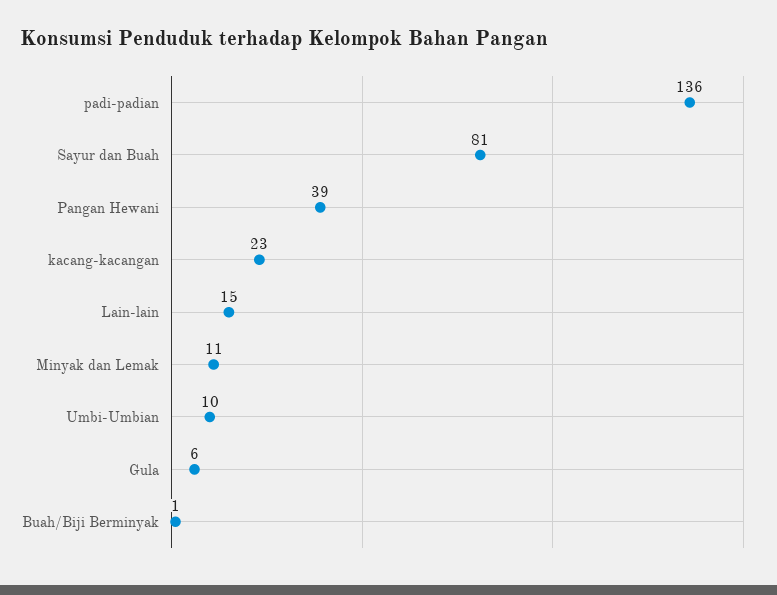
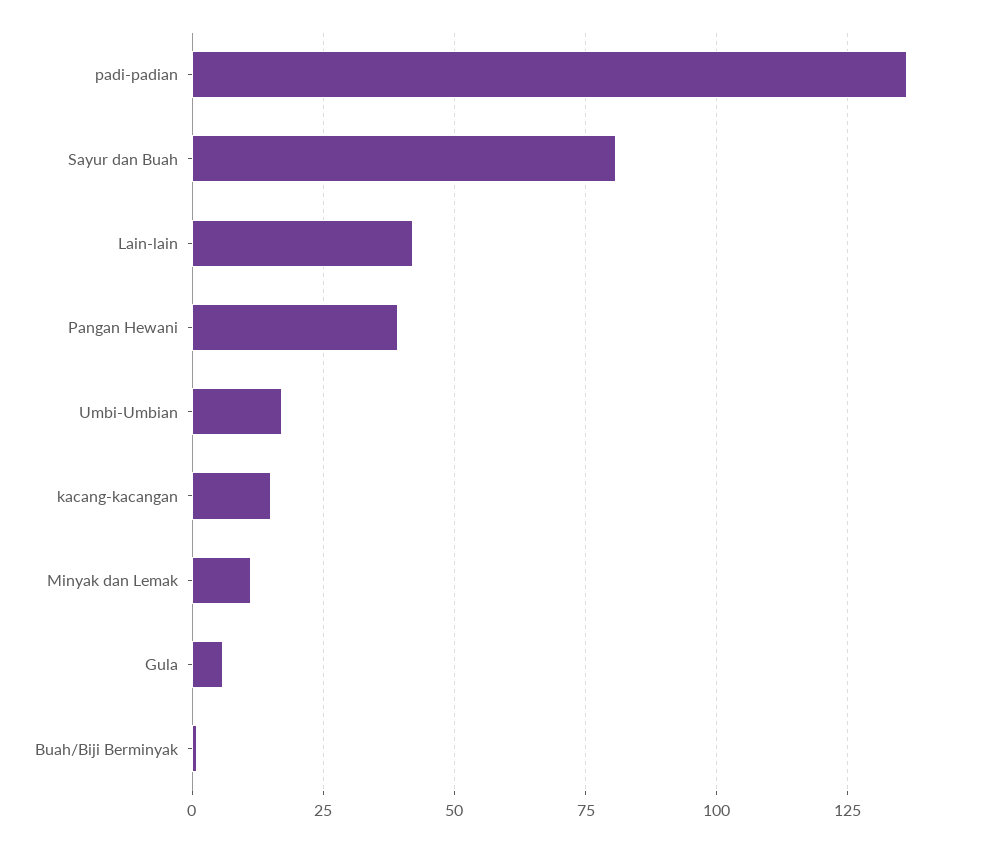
  {
    "padi-padian": 136,
    "Sayur dan Buah": 81,
    "Pangan Hewani": 39,
-   "kacang-kacangan": 23,
+   "kacang-kacangan": 15,
-   "Lain-lain": 15,
+   "Lain-lain": 42.5,
    "Minyak dan Lemak": 11,
-   "Umbi-Umbian": 10,
+   "Umbi-Umbian": 17.5,
    "Gula": 6,
    "Buah/Biji Berminyak": 1
  }

